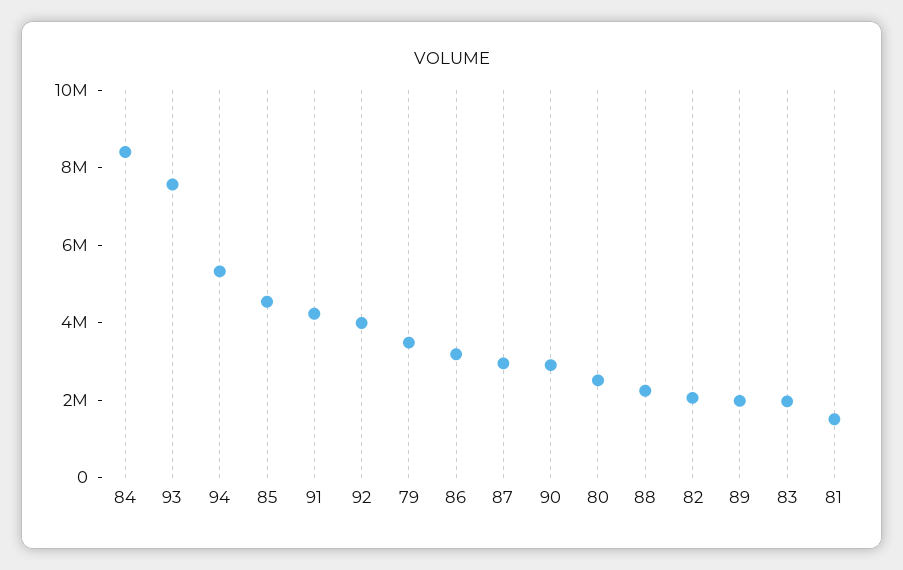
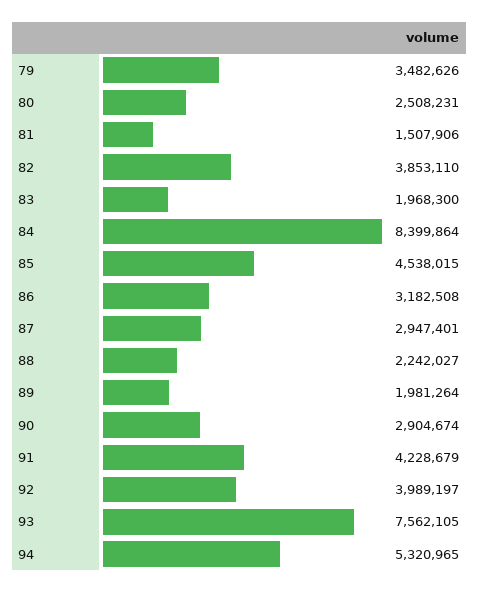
  {
    "84": 8399864,
    "93": 7562105,
    "94": 5320965,
    "85": 4538015,
    "91": 4228679,
    "92": 3989197,
    "79": 3482626,
    "86": 3182508,
    "87": 2947401,
    "90": 2904674,
    "80": 2508231,
    "88": 2242027,
-   "82": 2000000,
+   "82": 3853110,
    "89": 1981264,
    "83": 1968300,
    "81": 1507906
  }

